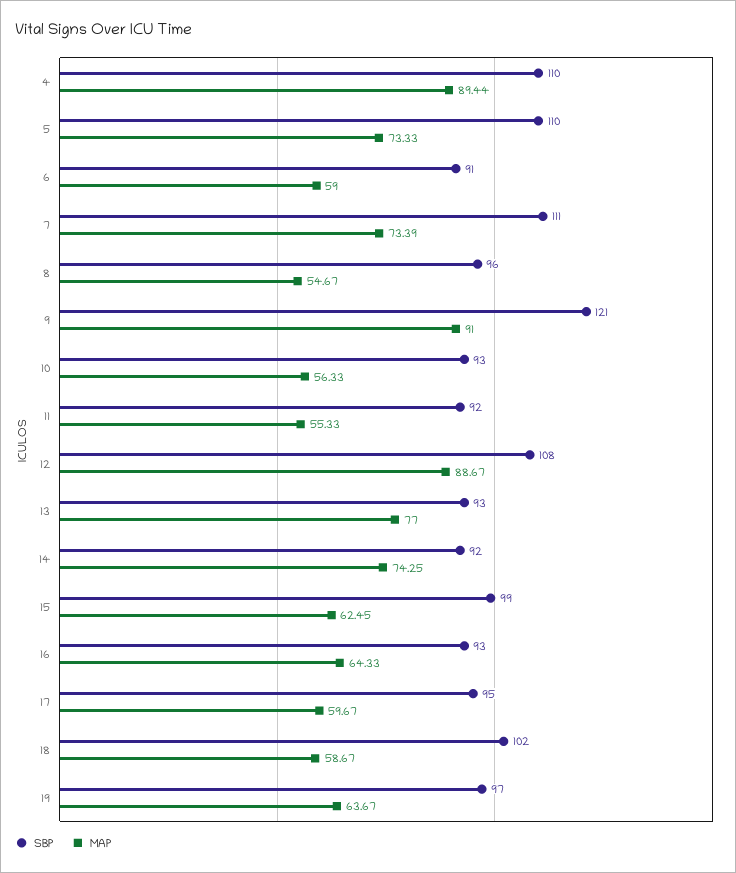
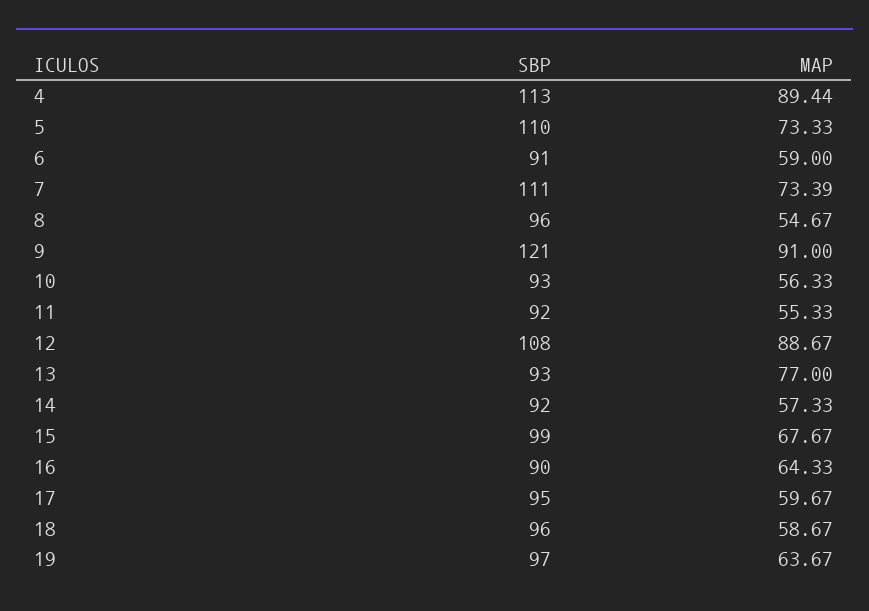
  {
    "SBP": {
-     "4": 110,
+     "4": 113,
      "5": 110,
      "6": 91,
      "7": 111,
      "8": 96,
      "9": 121,
      "10": 93,
      "11": 92,
      "12": 108,
      "13": 93,
      "14": 92,
      "15": 99,
-     "16": 93,
+     "16": 90,
      "17": 95,
-     "18": 102,
+     "18": 96,
      "19": 97
    },
    "MAP": {
      "4": 89.44,
      "5": 73.33,
      "6": 59,
      "7": 73.39,
      "8": 54.67,
      "9": 91,
      "10": 56.33,
      "11": 55.33,
      "12": 88.67,
      "13": 77,
-     "14": 74.25,
+     "14": 57.33,
-     "15": 62.45,
+     "15": 67.67,
      "16": 64.33,
      "17": 59.67,
      "18": 58.67,
      "19": 63.67
    }
  }

